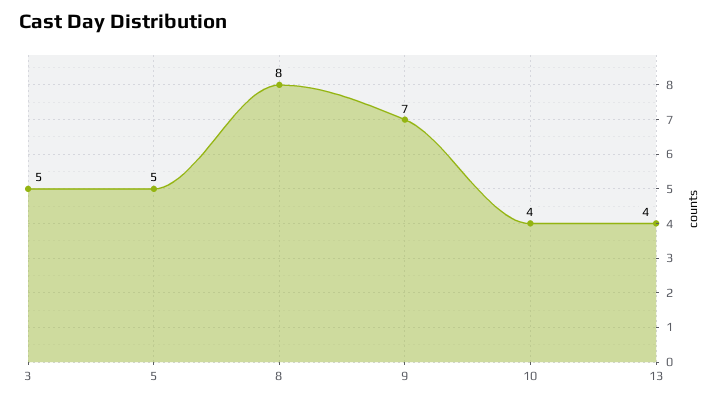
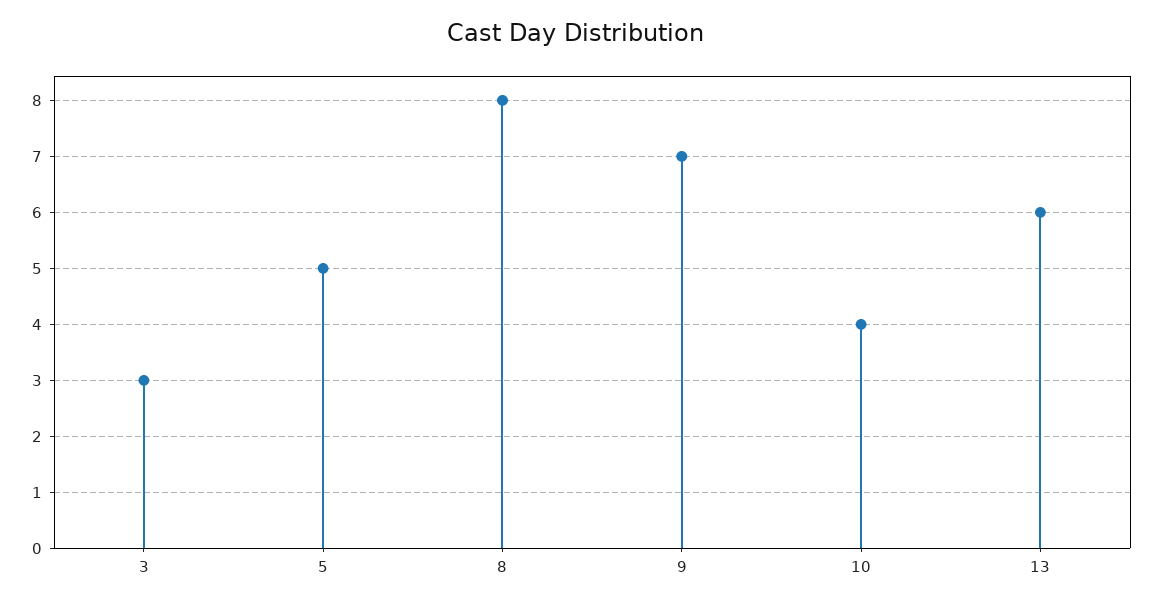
  {
-   "3": 5,
+   "3": 3,
    "5": 5,
    "8": 8,
    "9": 7,
    "10": 4,
-   "13": 4
+   "13": 6
  }

